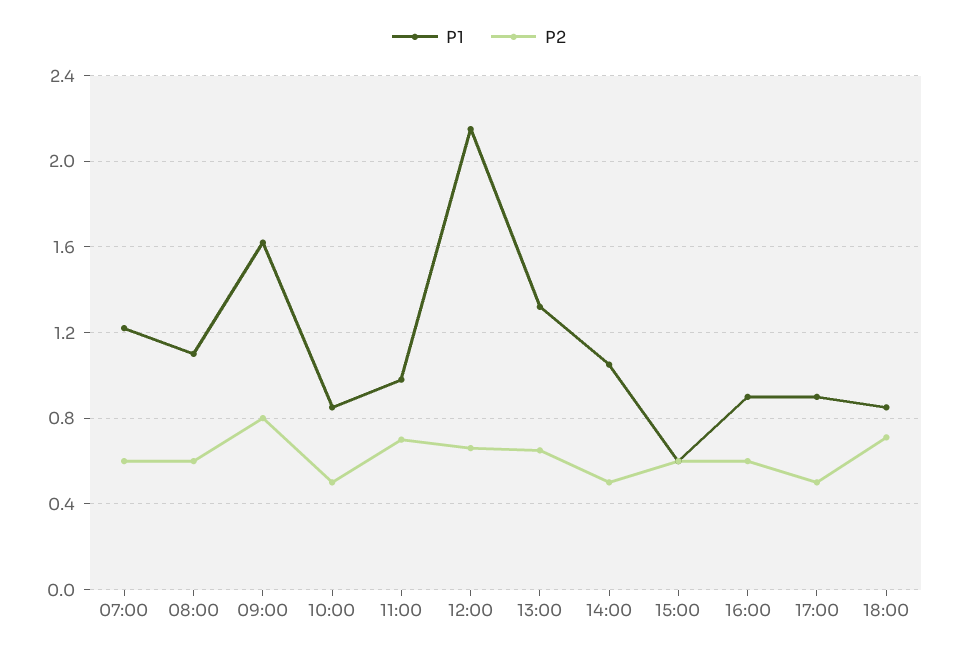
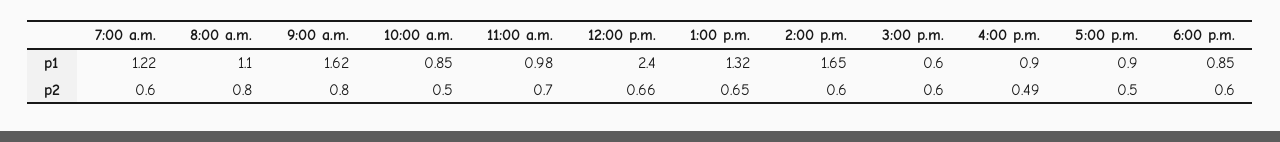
  {
    "P1": {
      "07:00": 1.22,
      "08:00": 1.1,
      "09:00": 1.62,
      "10:00": 0.85,
      "11:00": 0.98,
-     "12:00": 2.15,
+     "12:00": 2.4,
      "13:00": 1.32,
-     "14:00": 1.05,
+     "14:00": 1.65,
      "15:00": 0.6,
      "16:00": 0.9,
      "17:00": 0.9,
      "18:00": 0.85
    },
    "P2": {
      "07:00": 0.6,
-     "08:00": 0.6,
+     "08:00": 0.8,
      "09:00": 0.8,
      "10:00": 0.5,
      "11:00": 0.7,
      "12:00": 0.66,
      "13:00": 0.65,
-     "14:00": 0.5,
+     "14:00": 0.6,
      "15:00": 0.6,
-     "16:00": 0.6,
+     "16:00": 0.49,
      "17:00": 0.5,
-     "18:00": 0.7
+     "18:00": 0.6
    }
  }

